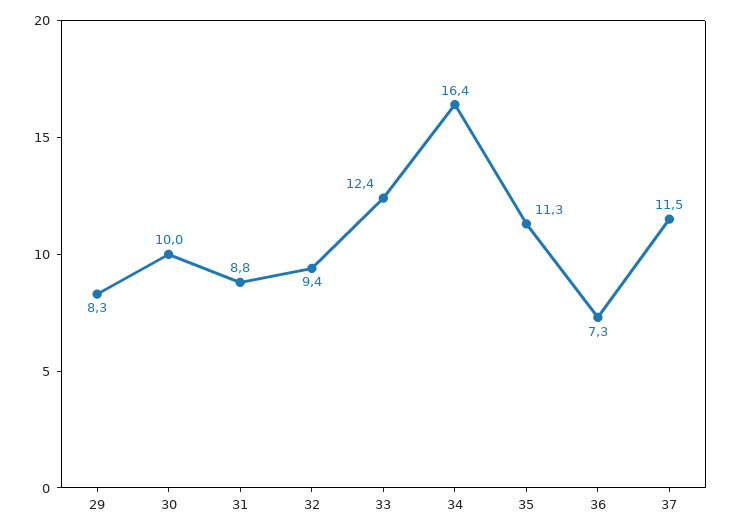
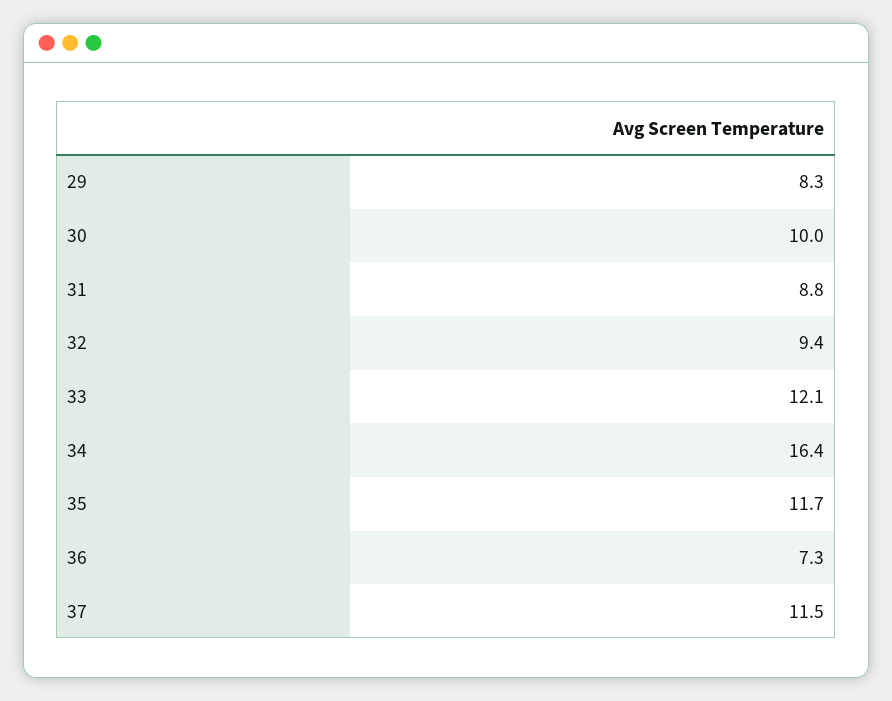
  {
    "29": 8.3,
    "30": 10,
    "31": 8.8,
    "32": 9.4,
-   "33": 12.4,
+   "33": 12.1,
    "34": 16.4,
-   "35": 11.3,
+   "35": 11.7,
    "36": 7.3,
    "37": 11.5
  }

